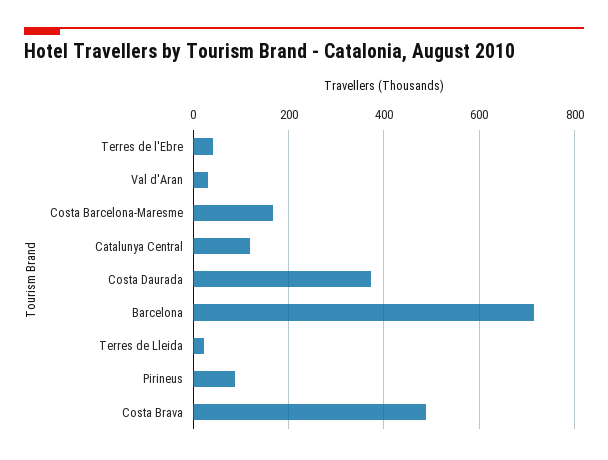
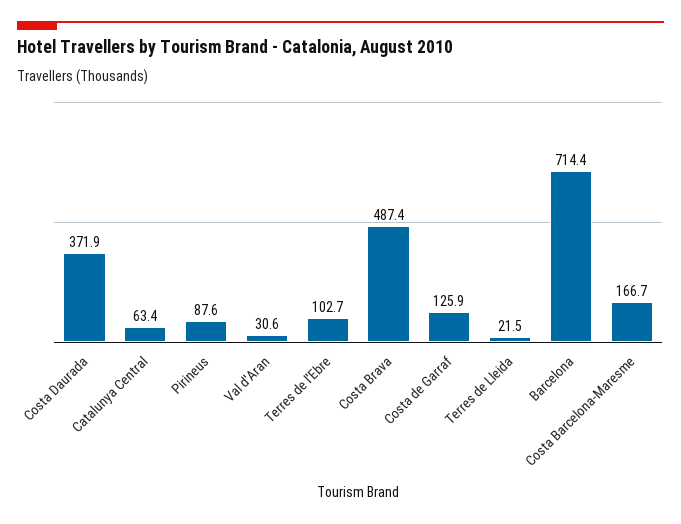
  {
-   "Terres de l'Ebre": 40,
+   "Terres de l'Ebre": 102.7,
    "Val d'Aran": 30.6,
    "Costa Barcelona-Maresme": 166.7,
-   "Catalunya Central": 120,
+   "Catalunya Central": 63.4,
    "Costa Daurada": 371.9,
    "Barcelona": 714.4,
    "Terres de Lleida": 21.5,
    "Pirineus": 87.6,
-   "Costa Brava": 487.4
+   "Costa Brava": 487.4,
+   "Costa de Garraf": 125.9
  }

